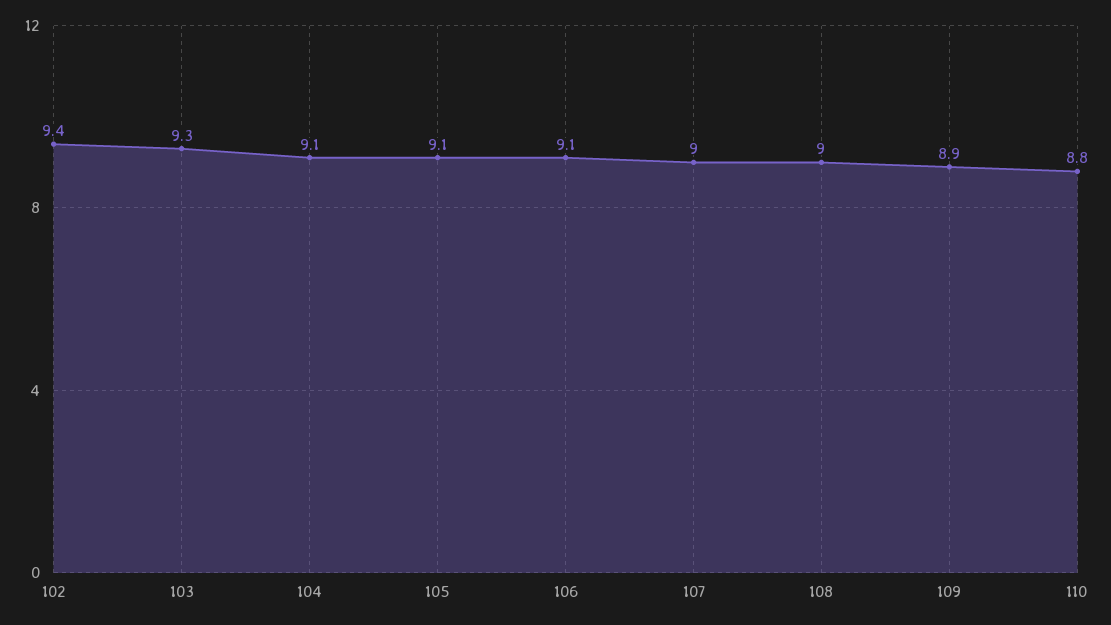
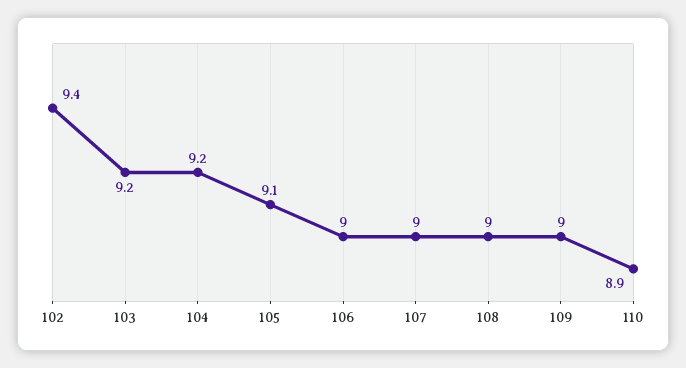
  {
    "102": 9.4,
-   "103": 9.3,
+   "103": 9.2,
-   "104": 9.1,
+   "104": 9.2,
    "105": 9.1,
-   "106": 9.1,
+   "106": 9,
    "107": 9,
    "108": 9,
-   "109": 8.9,
+   "109": 9,
-   "110": 8.8
+   "110": 8.9
  }

